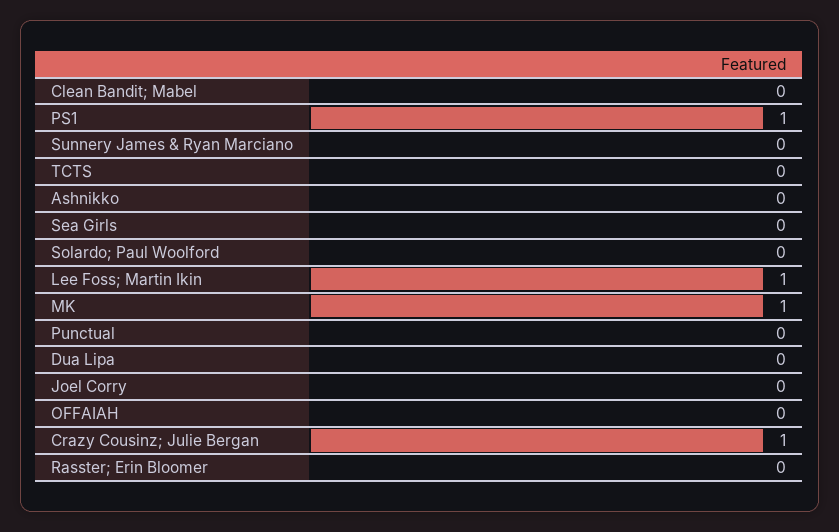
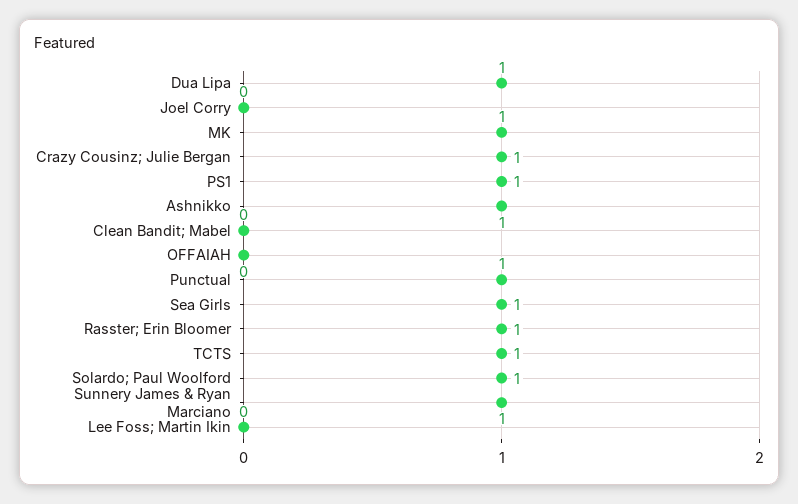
  {
    "Clean Bandit; Mabel": 0,
    "PS1": 1,
-   "Sunnery James & Ryan Marciano": 0,
+   "Sunnery James & Ryan Marciano": 1,
-   "TCTS": 0,
+   "TCTS": 1,
-   "Ashnikko": 0,
+   "Ashnikko": 1,
-   "Sea Girls": 0,
+   "Sea Girls": 1,
-   "Solardo; Paul Woolford": 0,
+   "Solardo; Paul Woolford": 1,
-   "Lee Foss; Martin Ikin": 1,
+   "Lee Foss; Martin Ikin": 0,
    "MK": 1,
-   "Punctual": 0,
+   "Punctual": 1,
-   "Dua Lipa": 0,
+   "Dua Lipa": 1,
    "Joel Corry": 0,
    "OFFAIAH": 0,
    "Crazy Cousinz; Julie Bergan": 1,
-   "Rasster; Erin Bloomer": 0
+   "Rasster; Erin Bloomer": 1
  }

